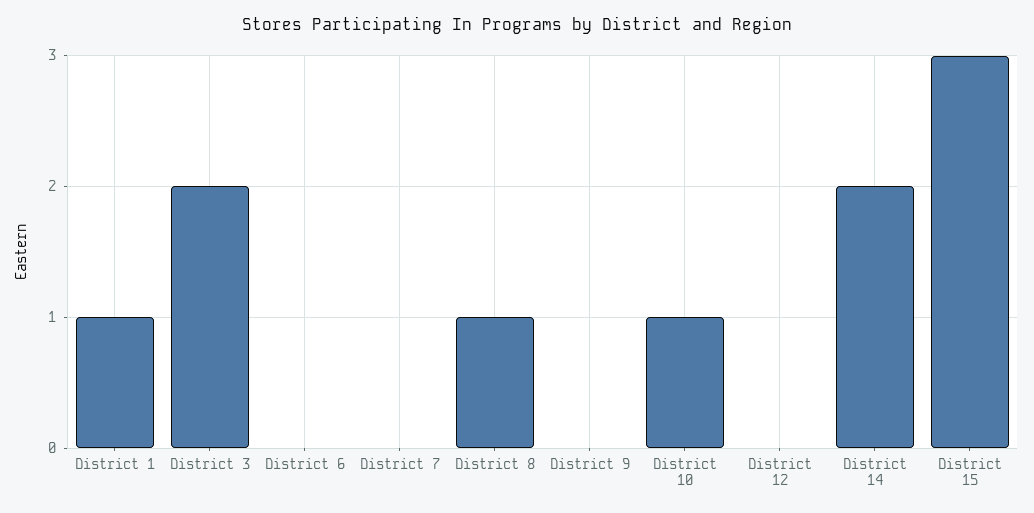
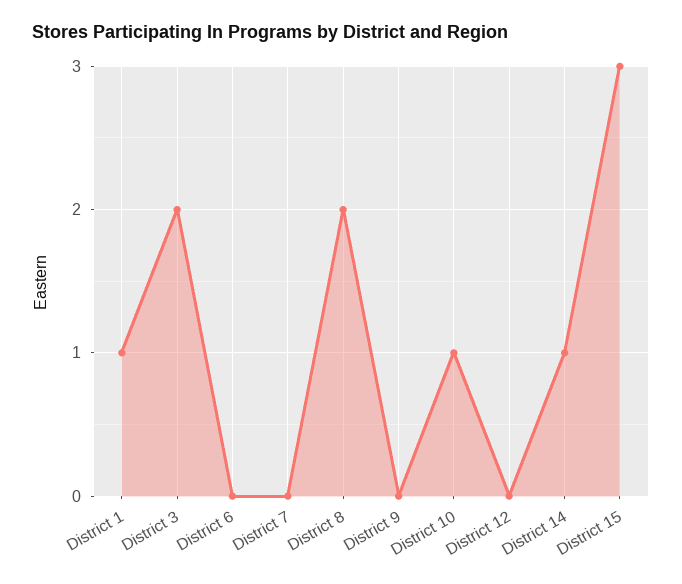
  {
    "District 1": 1,
    "District 3": 2,
    "District 6": 0,
    "District 7": 0,
-   "District 8": 1,
+   "District 8": 2,
    "District 9": 0,
    "District 10": 1,
    "District 12": 0,
-   "District 14": 2,
+   "District 14": 1,
    "District 15": 3
  }

